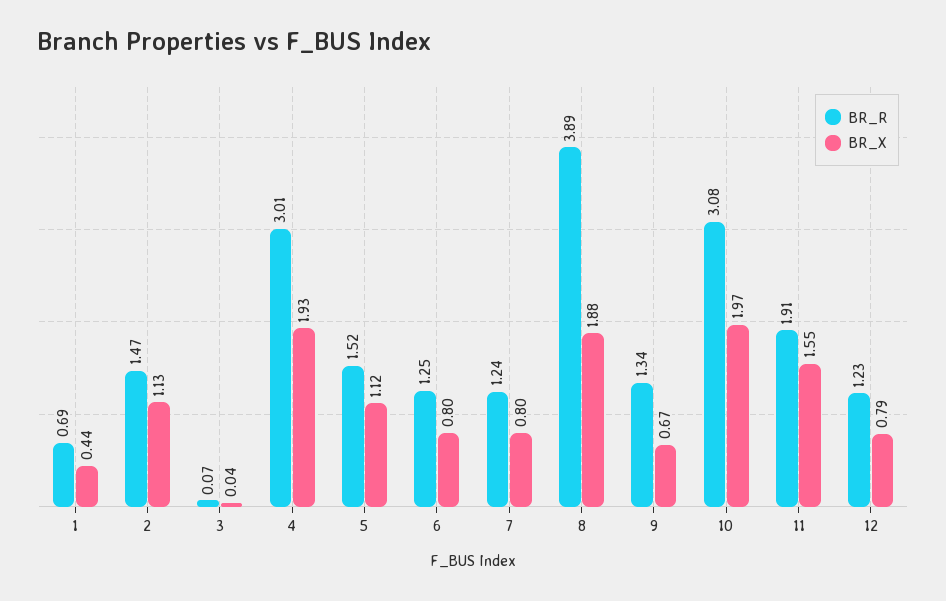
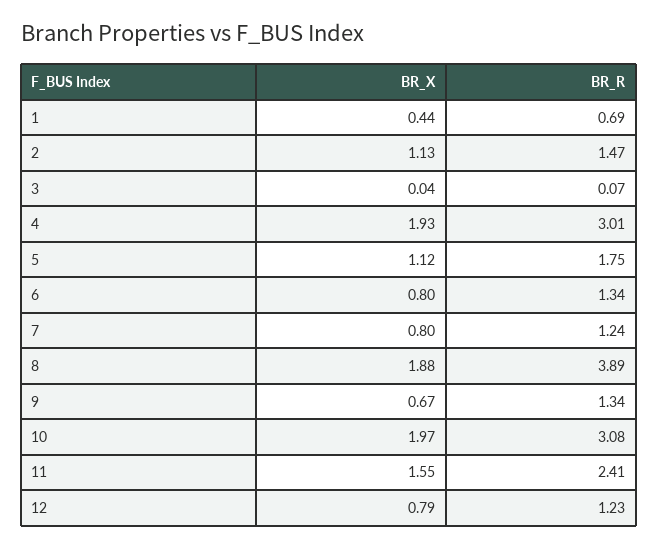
  {
    "BR_R": {
      "1": 0.69,
      "2": 1.47,
      "3": 0.07,
      "4": 3.01,
-     "5": 1.52,
+     "5": 1.75,
-     "6": 1.25,
+     "6": 1.34,
      "7": 1.24,
      "8": 3.89,
      "9": 1.34,
      "10": 3.08,
-     "11": 1.91,
+     "11": 2.41,
      "12": 1.23
    },
    "BR_X": {
      "1": 0.44,
      "2": 1.13,
      "3": 0.04,
      "4": 1.93,
      "5": 1.12,
      "6": 0.8,
      "7": 0.8,
      "8": 1.88,
      "9": 0.67,
      "10": 1.97,
      "11": 1.55,
      "12": 0.79
    }
  }

